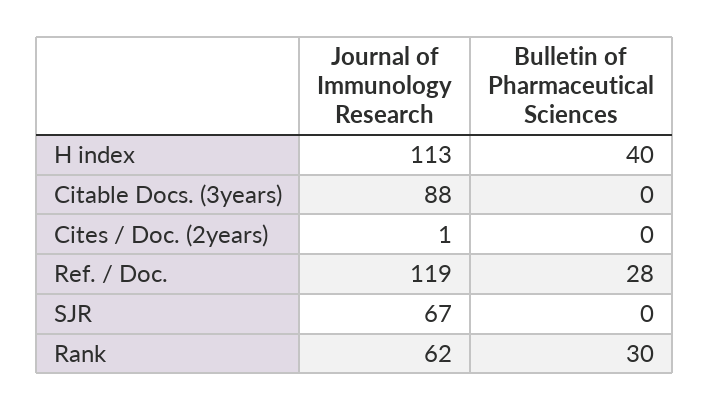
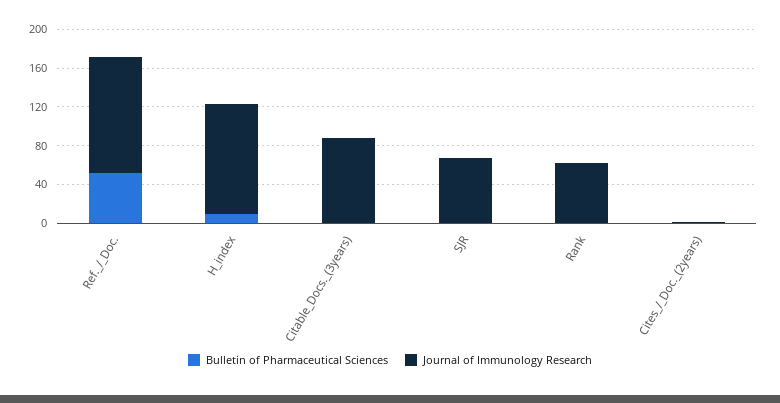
  {
    "Journal of Immunology Research": {
      "H index": 113,
      "Citable Docs. (3years)": 88,
      "Cites / Doc. (2years)": 1,
      "Ref. / Doc.": 119,
      "SJR": 67,
      "Rank": 62
    },
    "Bulletin of Pharmaceutical Sciences": {
-     "H index": 40,
+     "H index": 10,
      "Citable Docs. (3years)": 0,
      "Cites / Doc. (2years)": 0,
-     "Ref. / Doc.": 28,
+     "Ref. / Doc.": 50,
      "SJR": 0,
-     "Rank": 30
+     "Rank": 0
    }
  }

